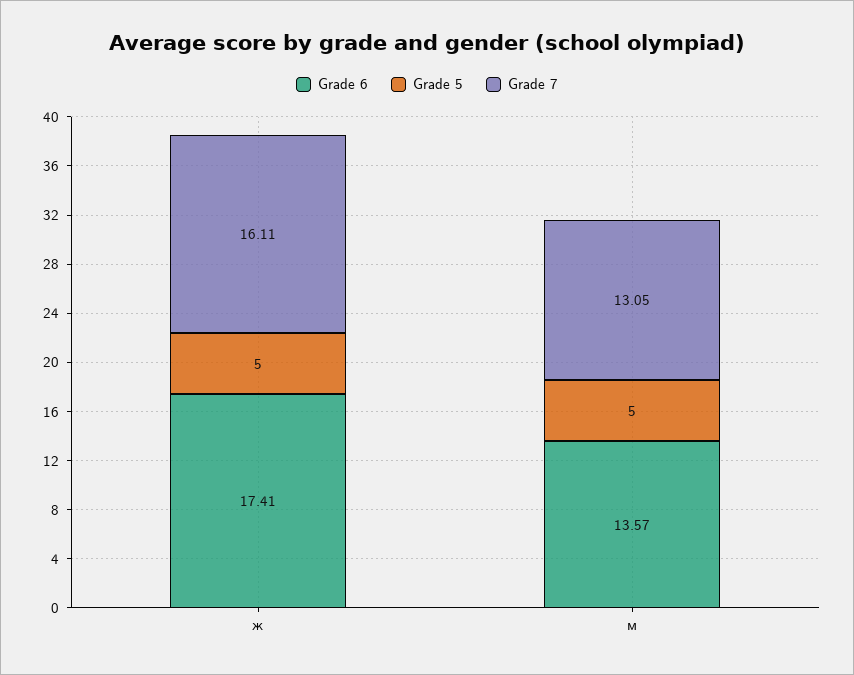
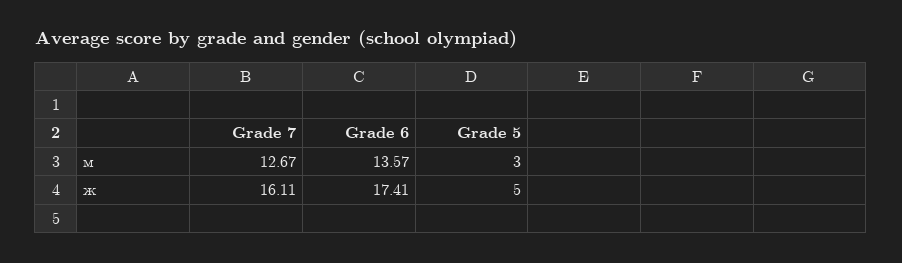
  {
    "Grade 6": {
      "ж": 17.41,
      "м": 13.57
    },
    "Grade 5": {
      "ж": 5,
-     "м": 5
+     "м": 3
    },
    "Grade 7": {
      "ж": 16.11,
-     "м": 13.05
+     "м": 12.67
    }
  }

